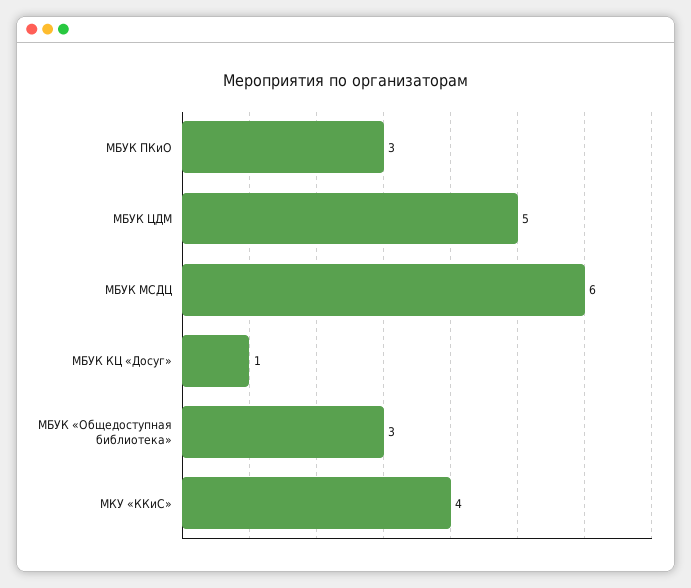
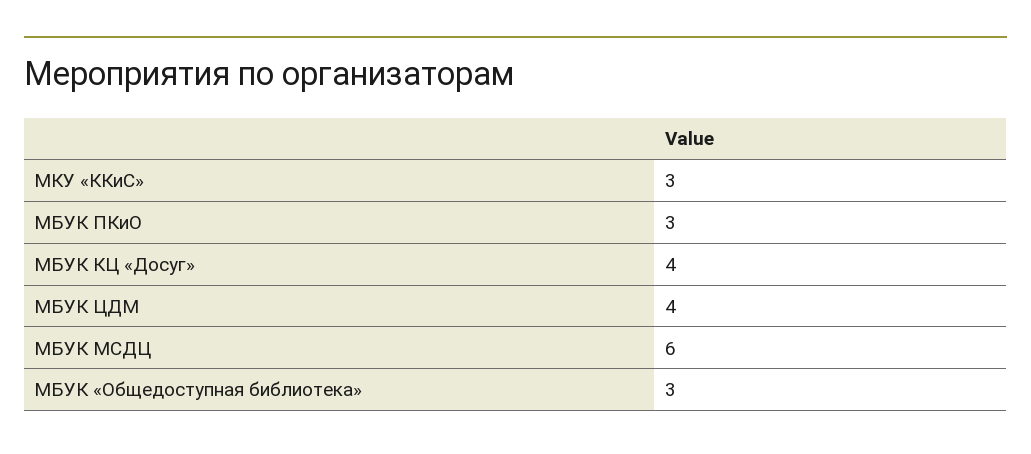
  {
    "МБУК ПКиО": 3,
-   "МБУК ЦДМ": 5,
+   "МБУК ЦДМ": 4,
    "МБУК МСДЦ": 6,
-   "МБУК КЦ «Досуг»": 1,
+   "МБУК КЦ «Досуг»": 4,
    "МБУК «Общедоступная библиотека»": 3,
-   "МКУ «ККиС»": 4
+   "МКУ «ККиС»": 3
  }

